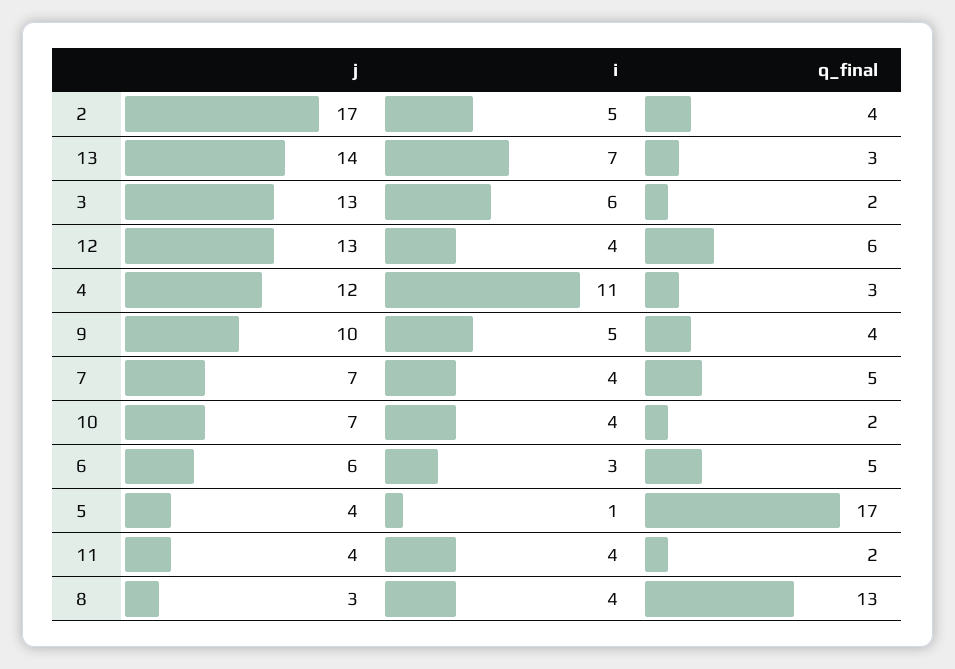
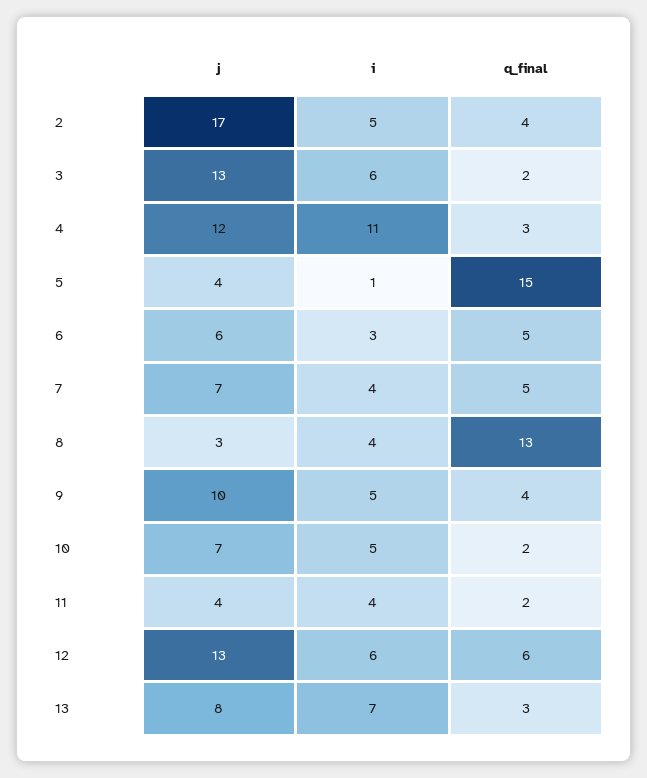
  {
    "j": {
      "2": 17,
-     "13": 14,
+     "13": 8,
      "3": 13,
      "12": 13,
      "4": 12,
      "9": 10,
      "7": 7,
      "10": 7,
      "6": 6,
      "5": 4,
      "11": 4,
      "8": 3
    },
    "i": {
      "2": 5,
      "13": 7,
      "3": 6,
-     "12": 4,
+     "12": 6,
      "4": 11,
      "9": 5,
      "7": 4,
-     "10": 4,
+     "10": 5,
      "6": 3,
      "5": 1,
      "11": 4,
      "8": 4
    },
    "q_final": {
      "2": 4,
      "13": 3,
      "3": 2,
      "12": 6,
      "4": 3,
      "9": 4,
      "7": 5,
      "10": 2,
      "6": 5,
-     "5": 17,
+     "5": 15,
      "11": 2,
      "8": 13
    }
  }

